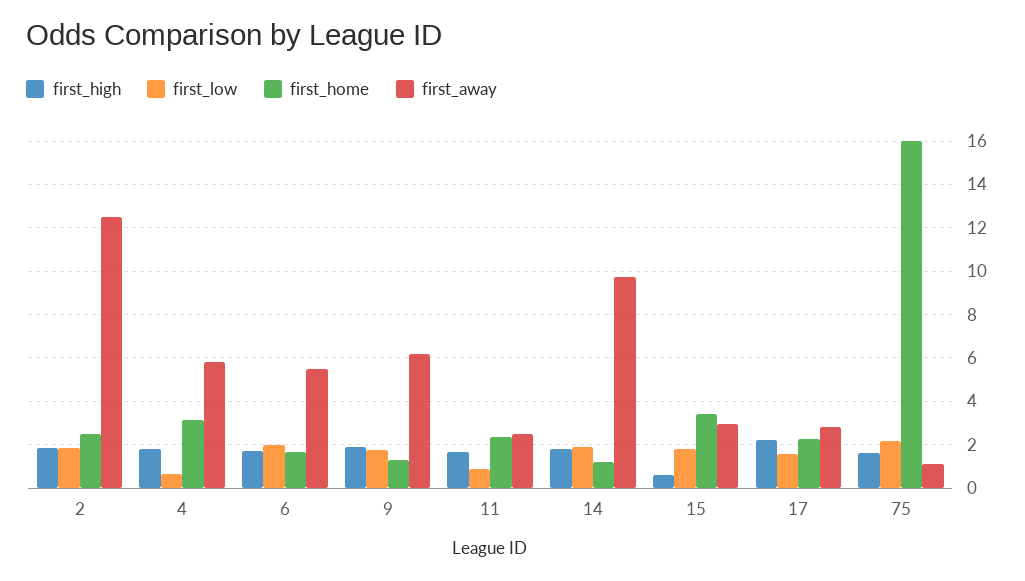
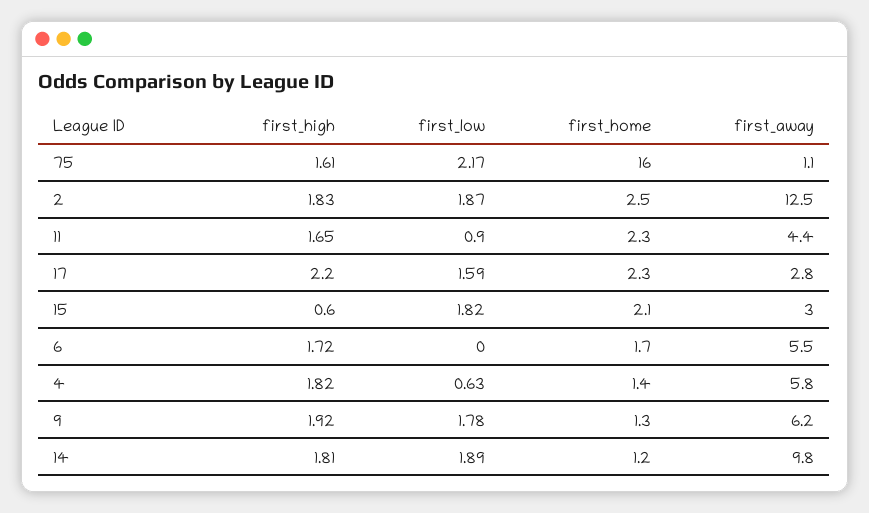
  {
    "first_high": {
      "2": 1.83,
      "4": 1.82,
      "6": 1.72,
      "9": 1.92,
      "11": 1.65,
      "14": 1.81,
      "15": 0.6,
      "17": 2.2,
      "75": 1.61
    },
    "first_low": {
      "2": 1.87,
      "4": 0.63,
-     "6": 2,
+     "6": 0,
      "9": 1.78,
      "11": 0.9,
      "14": 1.89,
      "15": 1.82,
      "17": 1.59,
      "75": 2.17
    },
    "first_home": {
      "2": 2.5,
-     "4": 3,
+     "4": 1.4,
      "6": 1.7,
      "9": 1.3,
      "11": 2.3,
      "14": 1.2,
-     "15": 3.5,
+     "15": 2.1,
      "17": 2.3,
      "75": 16
    },
    "first_away": {
      "2": 12.5,
      "4": 5.8,
      "6": 5.5,
      "9": 6.2,
-     "11": 2.5,
+     "11": 4.4,
      "14": 9.8,
      "15": 3,
      "17": 2.8,
      "75": 1.1
    }
  }

